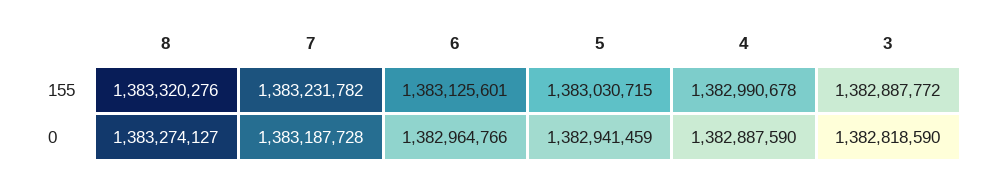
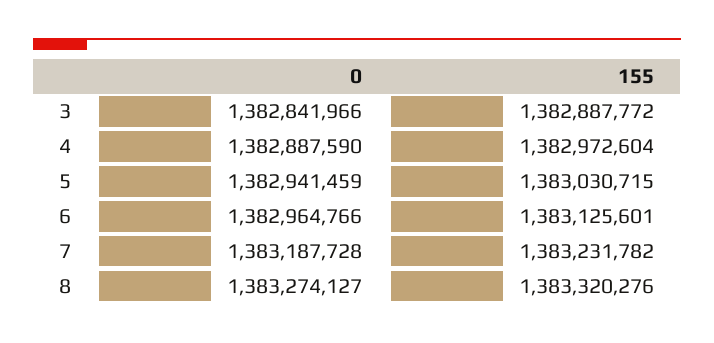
  {
    "8": {
      "155": 1383320276,
      "0": 1383274127
    },
    "7": {
      "155": 1383231782,
      "0": 1383187728
    },
    "6": {
      "155": 1383125601,
      "0": 1382964766
    },
    "5": {
      "155": 1383030715,
      "0": 1382941459
    },
    "4": {
-     "155": 1382990678,
+     "155": 1382972604,
      "0": 1382887590
    },
    "3": {
      "155": 1382887772,
-     "0": 1382818590
+     "0": 1382841966
    }
  }

